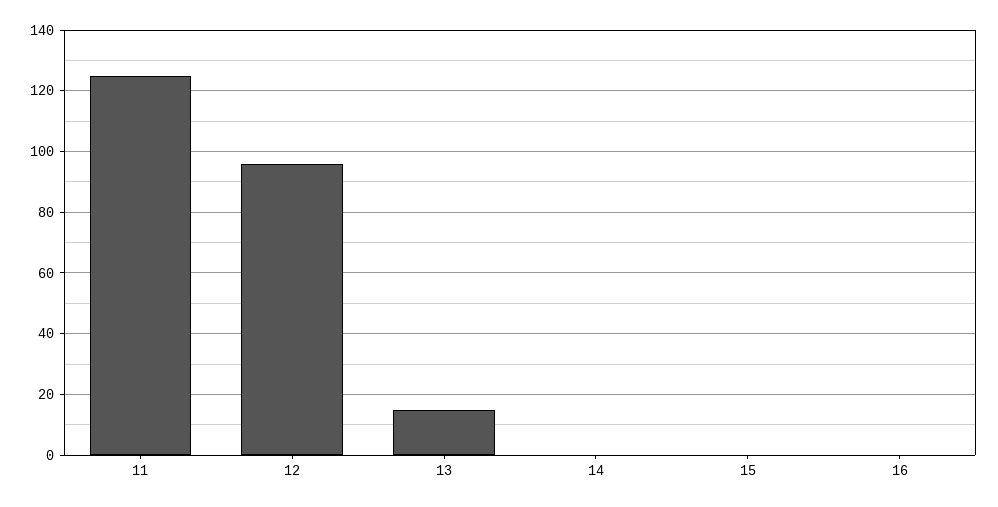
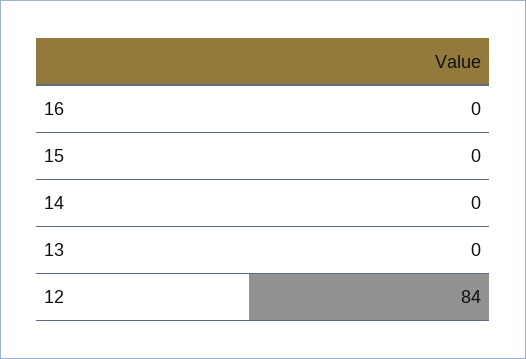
  {
-   "11": 125,
-   "12": 95,
+   "12": 84,
-   "13": 15,
+   "13": 0,
    "14": 0,
    "15": 0,
    "16": 0
  }

